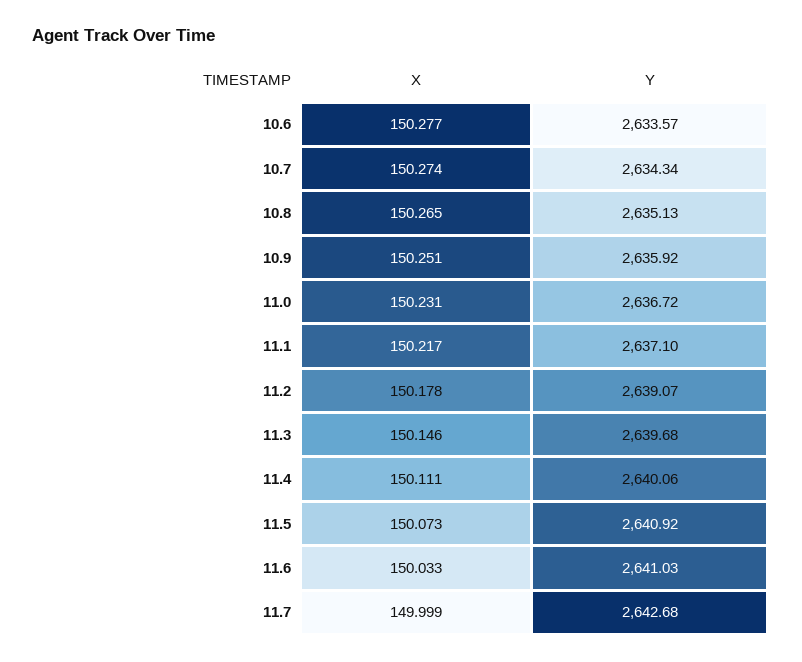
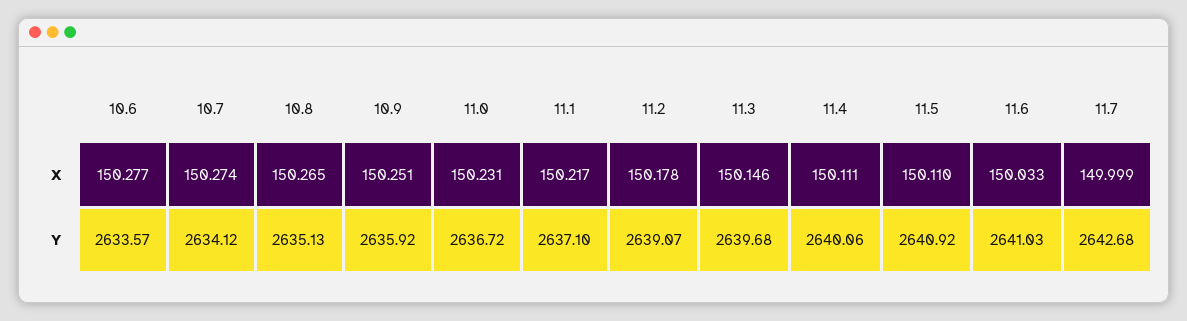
  {
    "X": {
      "10.6": 150.277,
      "10.7": 150.274,
      "10.8": 150.265,
      "10.9": 150.251,
      "11.0": 150.231,
      "11.1": 150.217,
      "11.2": 150.178,
      "11.3": 150.146,
      "11.4": 150.111,
-     "11.5": 150.073,
+     "11.5": 150.11,
      "11.6": 150.033,
      "11.7": 149.999
    },
    "Y": {
      "10.6": 2633.57,
-     "10.7": 2634.34,
+     "10.7": 2634.12,
      "10.8": 2635.13,
      "10.9": 2635.92,
      "11.0": 2636.72,
      "11.1": 2637.1,
      "11.2": 2639.07,
      "11.3": 2639.68,
      "11.4": 2640.06,
      "11.5": 2640.92,
      "11.6": 2641.03,
      "11.7": 2642.68
    }
  }

